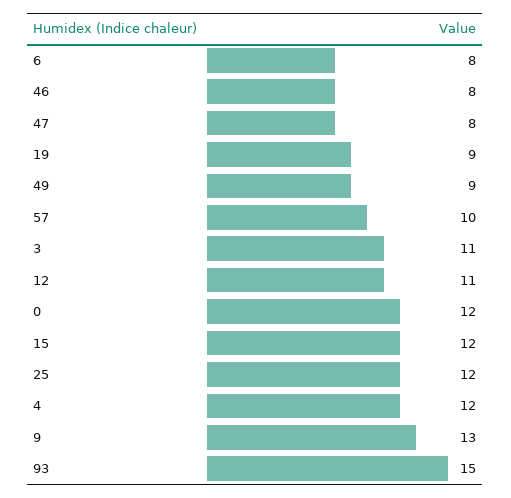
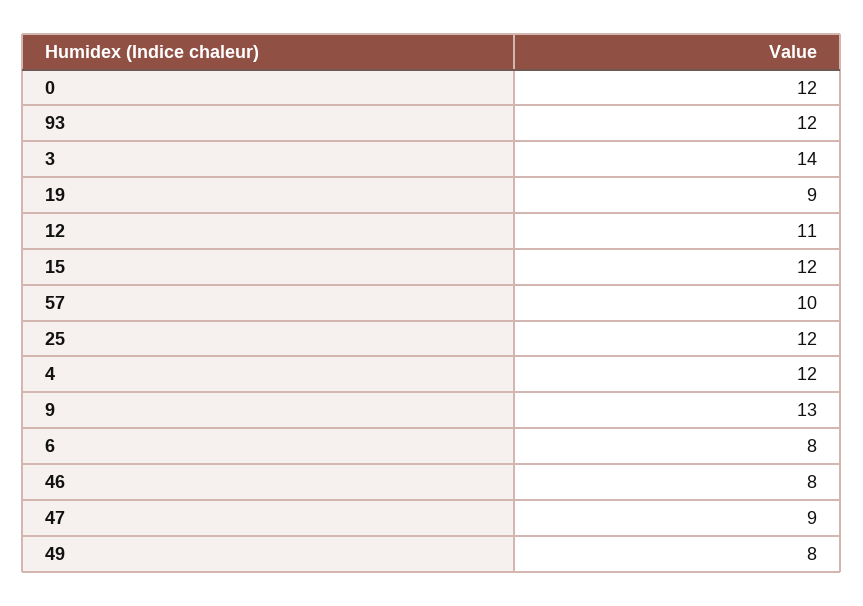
  {
    "6": 8,
    "46": 8,
-   "47": 8,
+   "47": 9,
    "19": 9,
-   "49": 9,
+   "49": 8,
    "57": 10,
-   "3": 11,
+   "3": 14,
    "12": 11,
    "0": 12,
    "15": 12,
    "25": 12,
    "4": 12,
    "9": 13,
-   "93": 15
+   "93": 12
  }

